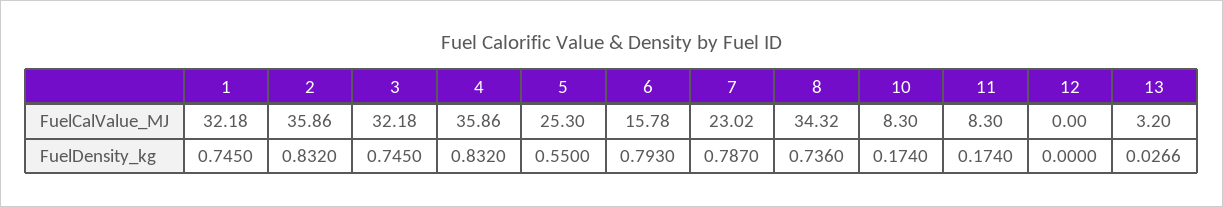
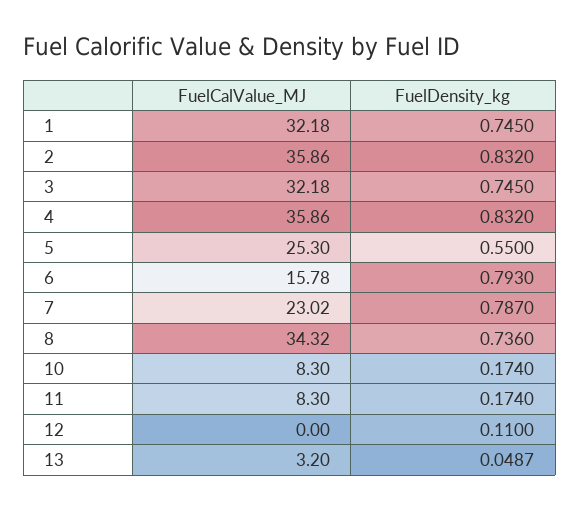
  {
    "1": {
      "FuelCalValue_MJ": 32.18,
      "FuelDensity_kg": 0.745
    },
    "2": {
      "FuelCalValue_MJ": 35.86,
      "FuelDensity_kg": 0.832
    },
    "3": {
      "FuelCalValue_MJ": 32.18,
      "FuelDensity_kg": 0.745
    },
    "4": {
      "FuelCalValue_MJ": 35.86,
      "FuelDensity_kg": 0.832
    },
    "5": {
      "FuelCalValue_MJ": 25.3,
      "FuelDensity_kg": 0.55
    },
    "6": {
      "FuelCalValue_MJ": 15.78,
      "FuelDensity_kg": 0.793
    },
    "7": {
      "FuelCalValue_MJ": 23.02,
      "FuelDensity_kg": 0.787
    },
    "8": {
      "FuelCalValue_MJ": 34.32,
      "FuelDensity_kg": 0.736
    },
    "10": {
      "FuelCalValue_MJ": 8.3,
      "FuelDensity_kg": 0.174
    },
    "11": {
      "FuelCalValue_MJ": 8.3,
      "FuelDensity_kg": 0.174
    },
    "12": {
      "FuelCalValue_MJ": 0,
-     "FuelDensity_kg": 0
+     "FuelDensity_kg": 0.11
    },
    "13": {
      "FuelCalValue_MJ": 3.2,
-     "FuelDensity_kg": 0.0266
+     "FuelDensity_kg": 0.0487
    }
  }

